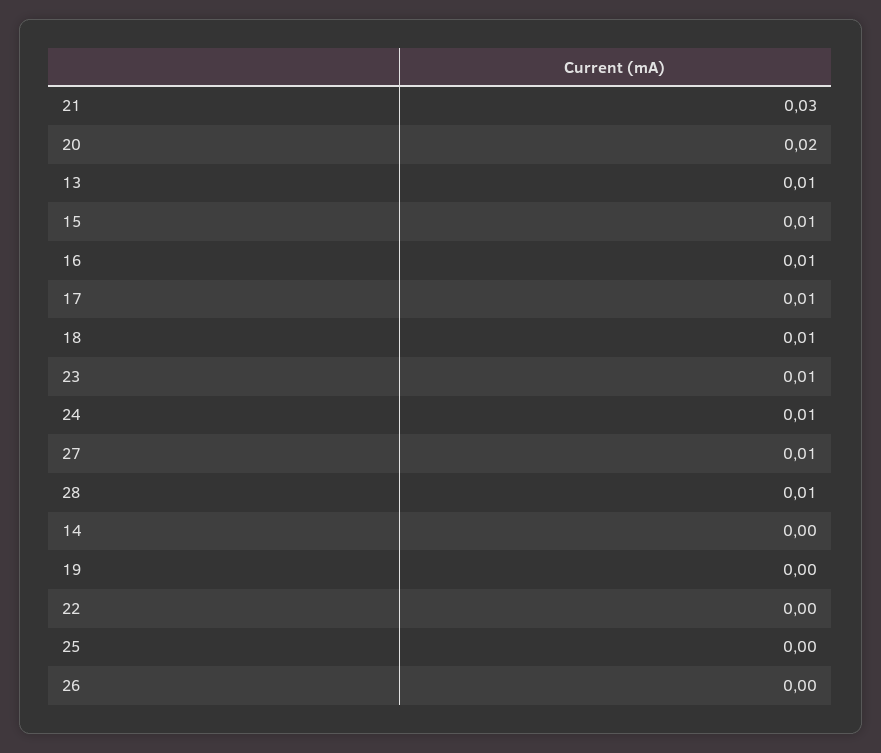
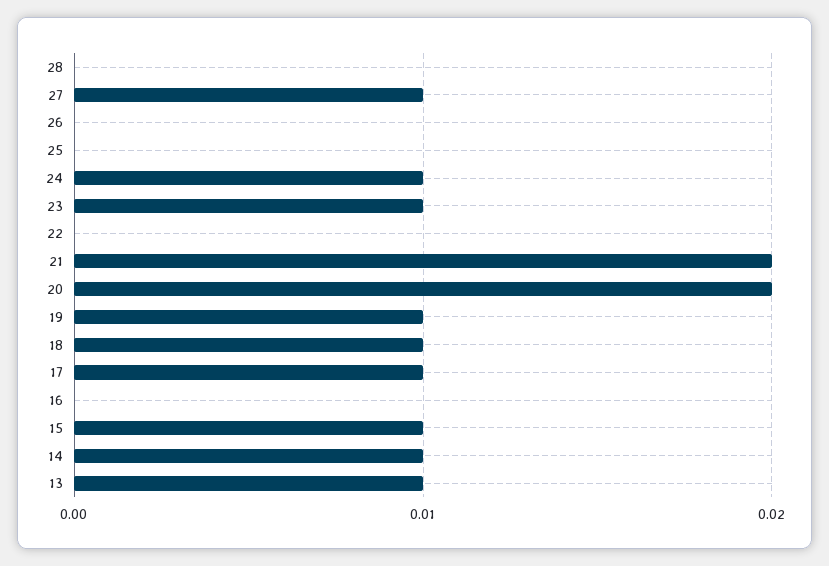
  {
-   "21": 0.03,
+   "21": 0.02,
    "20": 0.02,
    "13": 0.01,
    "15": 0.01,
-   "16": 0.01,
+   "16": 0,
    "17": 0.01,
    "18": 0.01,
    "23": 0.01,
    "24": 0.01,
    "27": 0.01,
-   "28": 0.01,
+   "28": 0,
-   "14": 0,
+   "14": 0.01,
-   "19": 0,
+   "19": 0.01,
    "22": 0,
    "25": 0,
    "26": 0
  }

